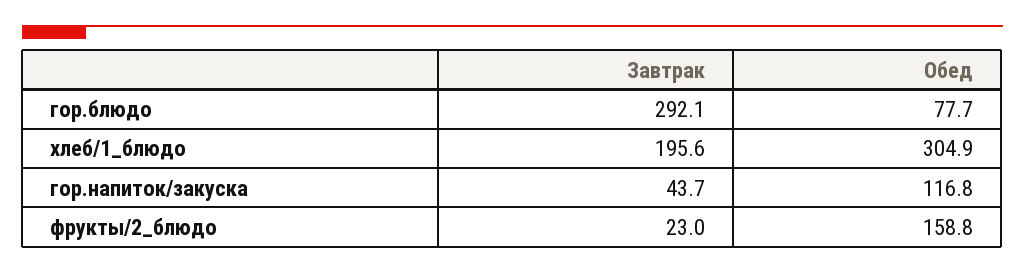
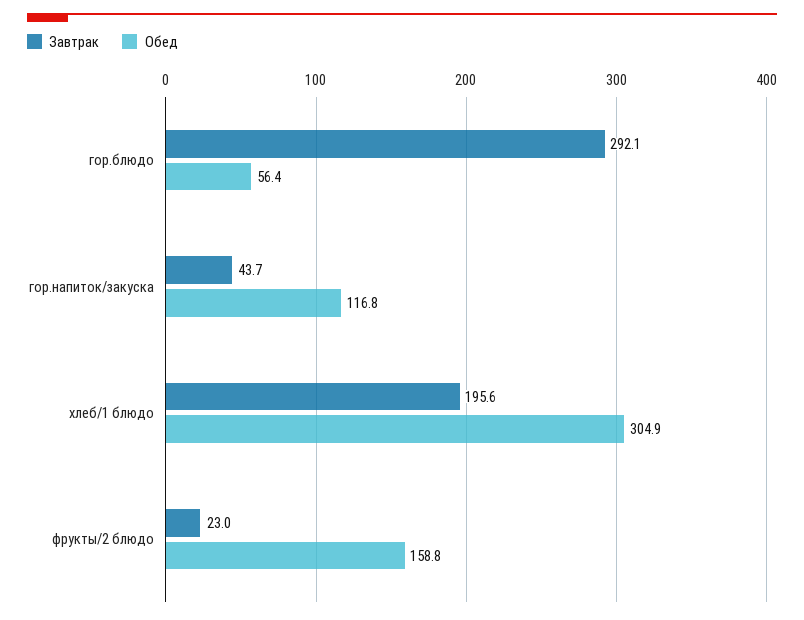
  {
    "Завтрак": {
      "гор.блюдо": 292.1,
      "хлеб/1_блюдо": 195.6,
      "гор.напиток/закуска": 43.7,
      "фрукты/2_блюдо": 23
    },
    "Обед": {
-     "гор.блюдо": 77.7,
+     "гор.блюдо": 56.4,
      "хлеб/1_блюдо": 304.9,
      "гор.напиток/закуска": 116.8,
      "фрукты/2_блюдо": 158.8
    }
  }

